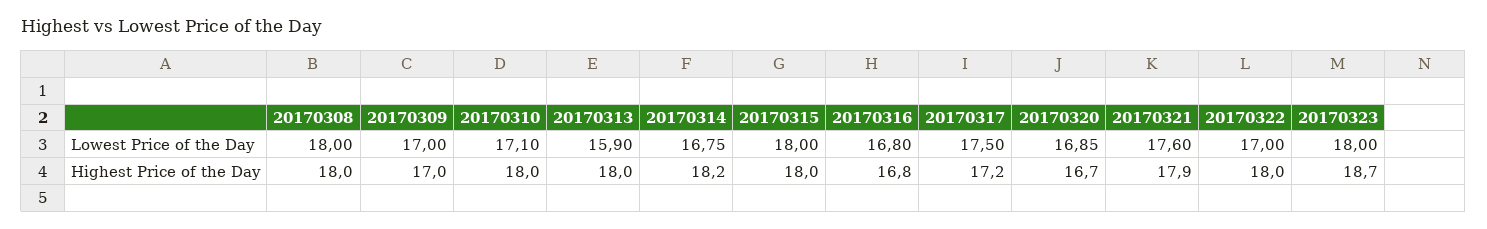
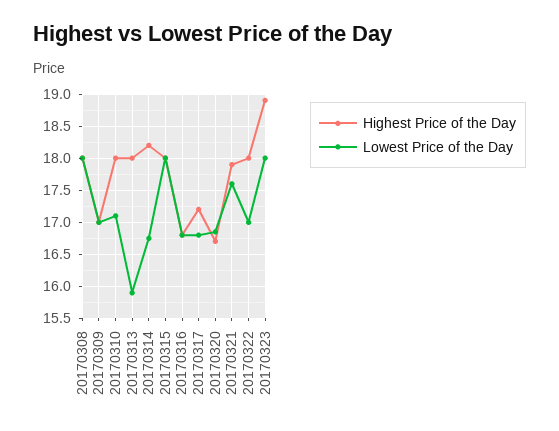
  {
    "Lowest Price of the Day": {
      "20170308": 18,
      "20170309": 17,
      "20170310": 17.1,
      "20170313": 15.9,
      "20170314": 16.75,
      "20170315": 18,
      "20170316": 16.8,
-     "20170317": 17.5,
+     "20170317": 16.8,
      "20170320": 16.85,
      "20170321": 17.6,
      "20170322": 17,
      "20170323": 18
    },
    "Highest Price of the Day": {
      "20170308": 18,
      "20170309": 17,
      "20170310": 18,
      "20170313": 18,
      "20170314": 18.2,
      "20170315": 18,
      "20170316": 16.8,
      "20170317": 17.2,
      "20170320": 16.7,
      "20170321": 17.9,
      "20170322": 18,
-     "20170323": 18.7
+     "20170323": 18.9
    }
  }

